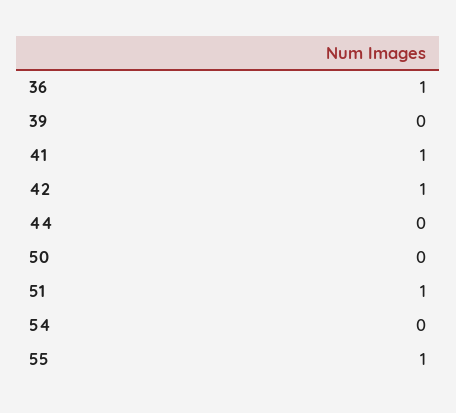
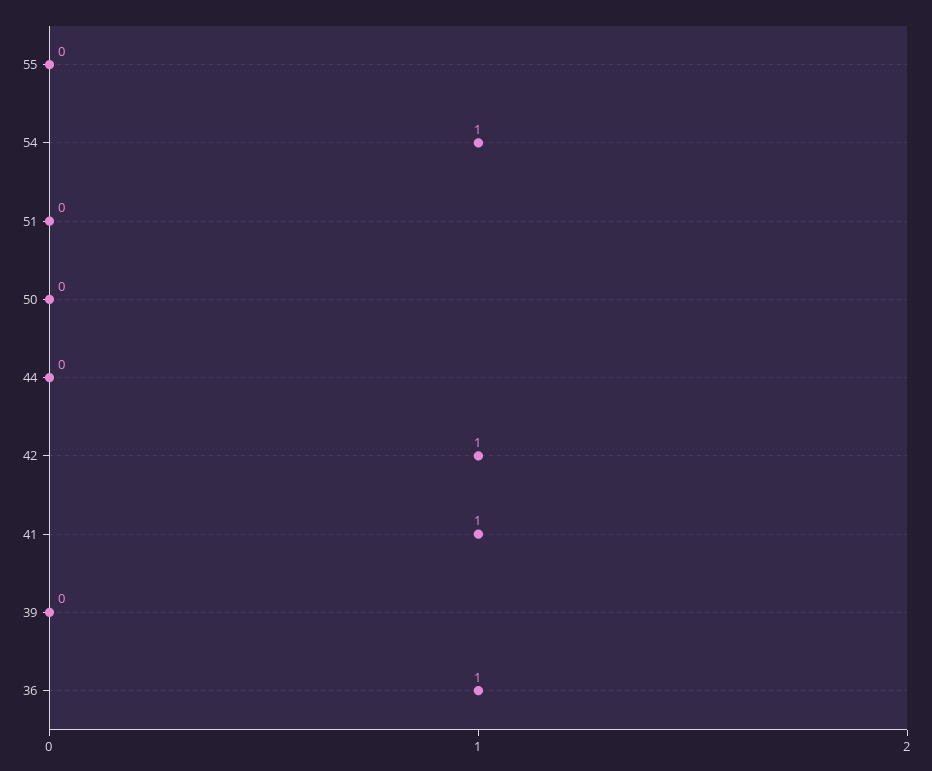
  {
    "36": 1,
    "39": 0,
    "41": 1,
    "42": 1,
    "44": 0,
    "50": 0,
-   "51": 1,
+   "51": 0,
-   "54": 0,
+   "54": 1,
-   "55": 1
+   "55": 0
  }

